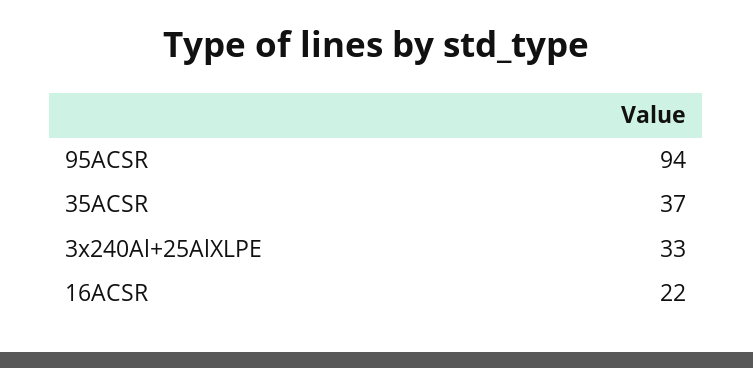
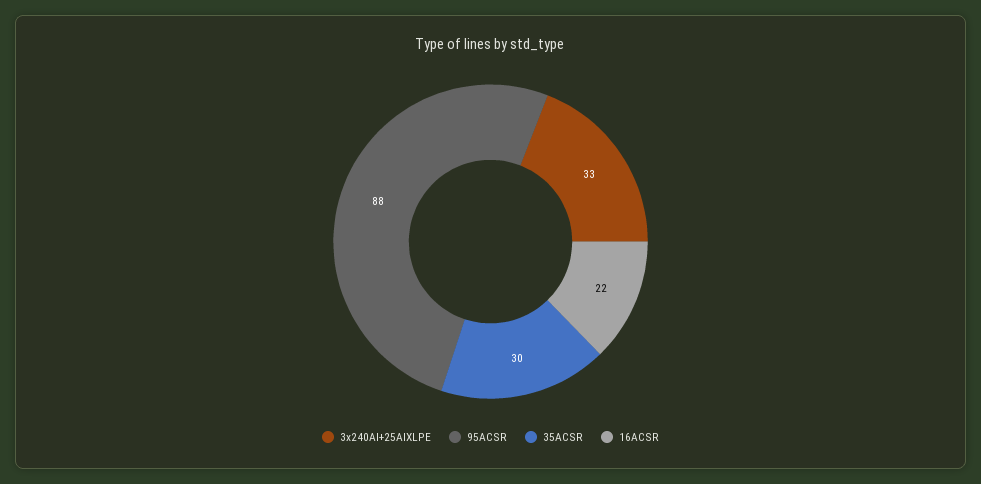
  {
-   "95ACSR": 94,
+   "95ACSR": 88,
-   "35ACSR": 37,
+   "35ACSR": 30,
    "3x240Al+25AlXLPE": 33,
    "16ACSR": 22
  }

